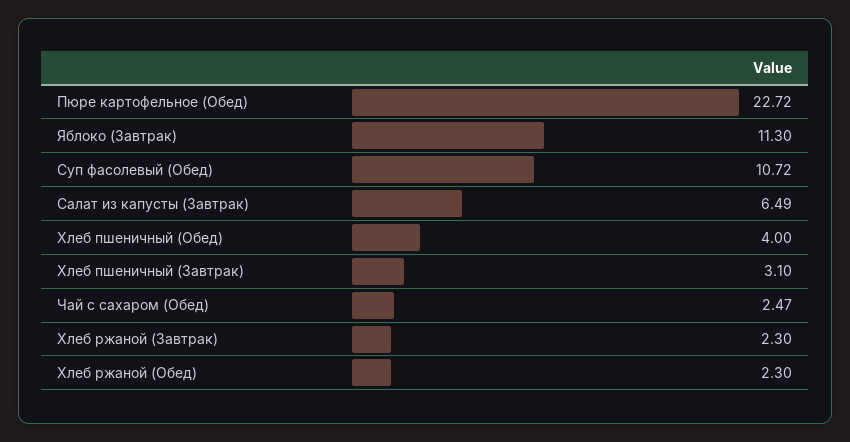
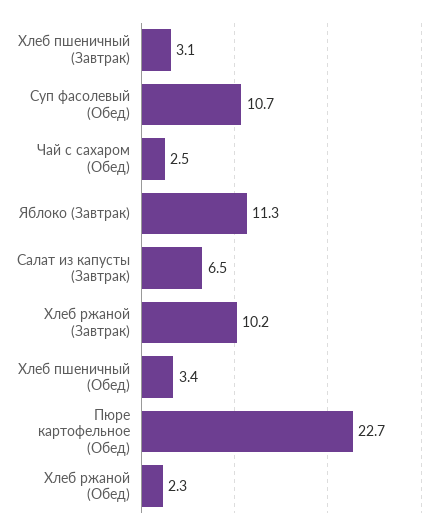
  {
    "Пюре картофельное (Обед)": 22.72,
    "Яблоко (Завтрак)": 11.3,
    "Суп фасолевый (Обед)": 10.72,
    "Салат из капусты (Завтрак)": 6.49,
-   "Хлеб пшеничный (Обед)": 4,
+   "Хлеб пшеничный (Обед)": 3.4,
    "Хлеб пшеничный (Завтрак)": 3.1,
    "Чай с сахаром (Обед)": 2.47,
-   "Хлеб ржаной (Завтрак)": 2.3,
+   "Хлеб ржаной (Завтрак)": 10.2,
    "Хлеб ржаной (Обед)": 2.3
  }

